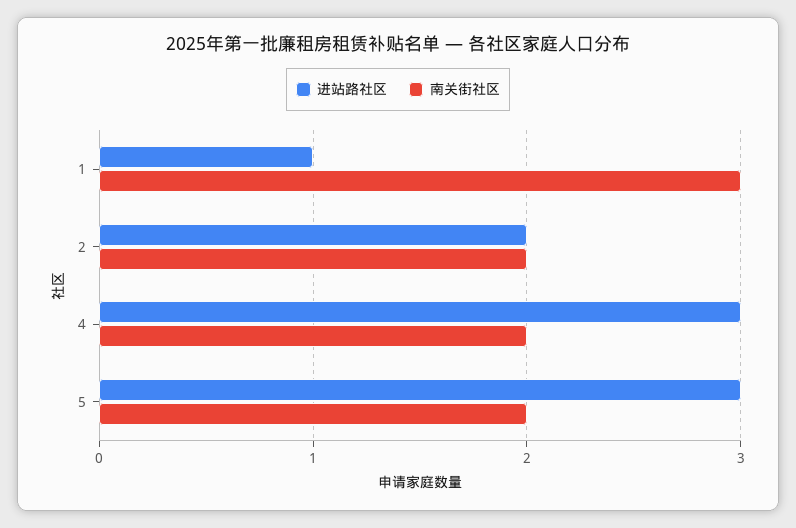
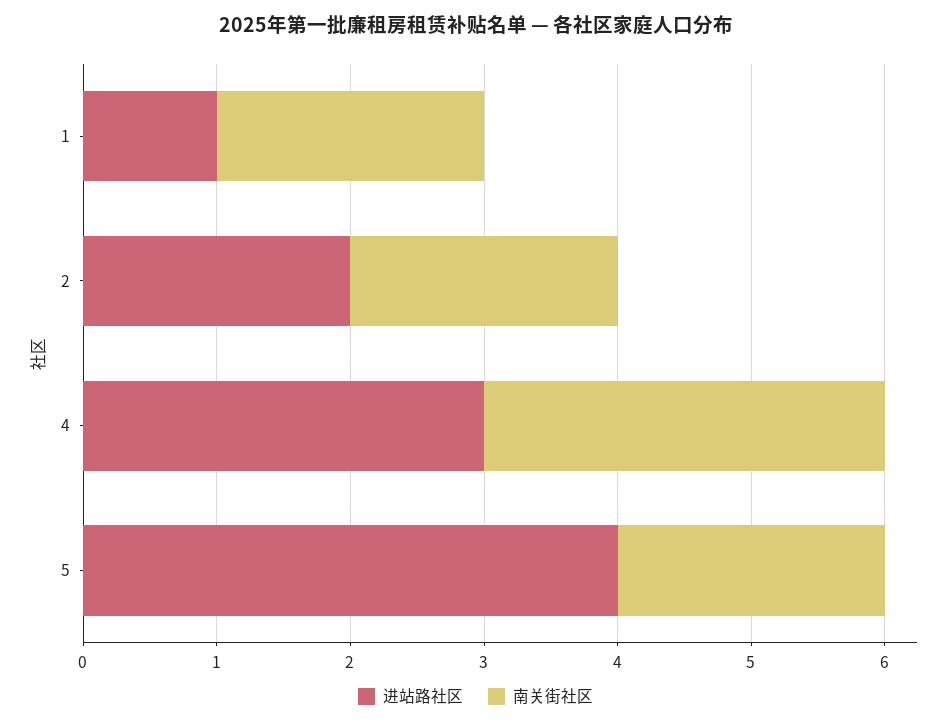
  {
    "进站路社区": {
      "1": 1,
      "2": 2,
      "4": 3,
-     "5": 3
+     "5": 4
    },
    "南关街社区": {
-     "1": 3,
+     "1": 2,
      "2": 2,
-     "4": 2,
+     "4": 3,
      "5": 2
    }
  }

